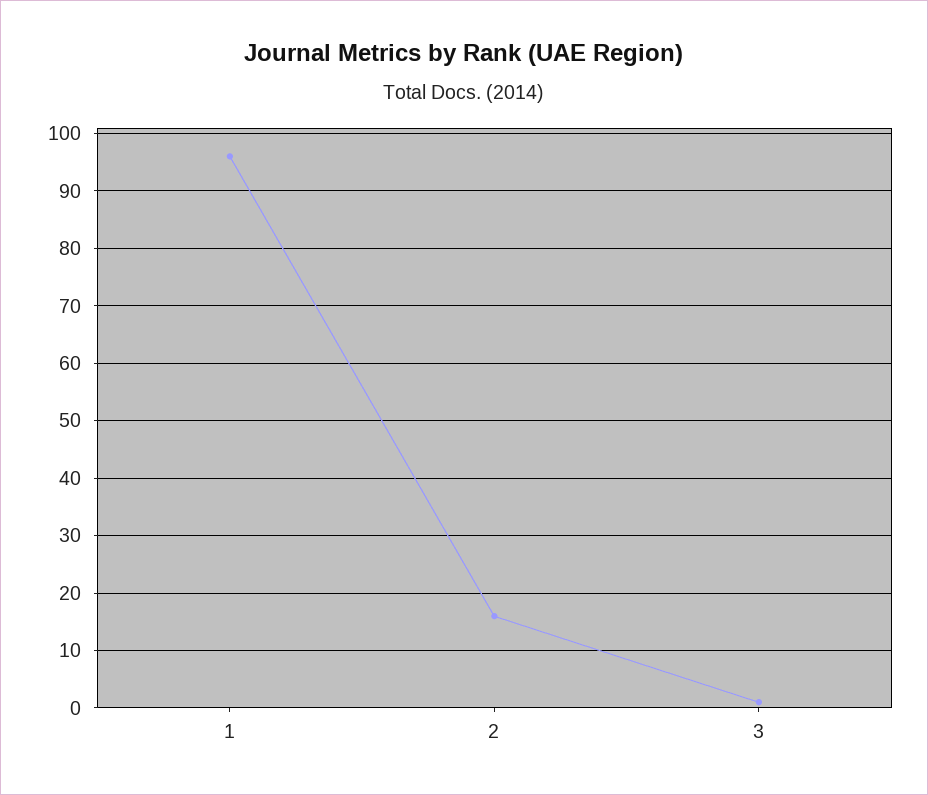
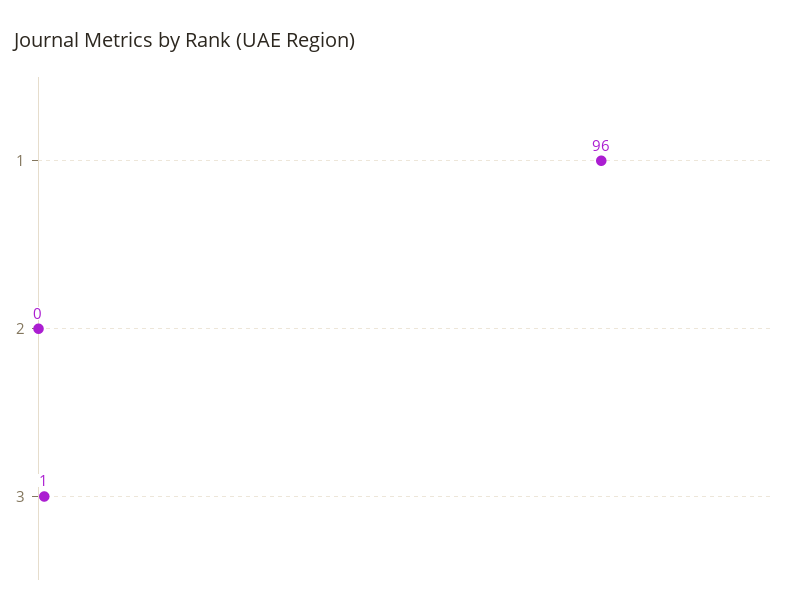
  {
    "1": 96,
-   "2": 15,
+   "2": 0,
    "3": 1
  }

